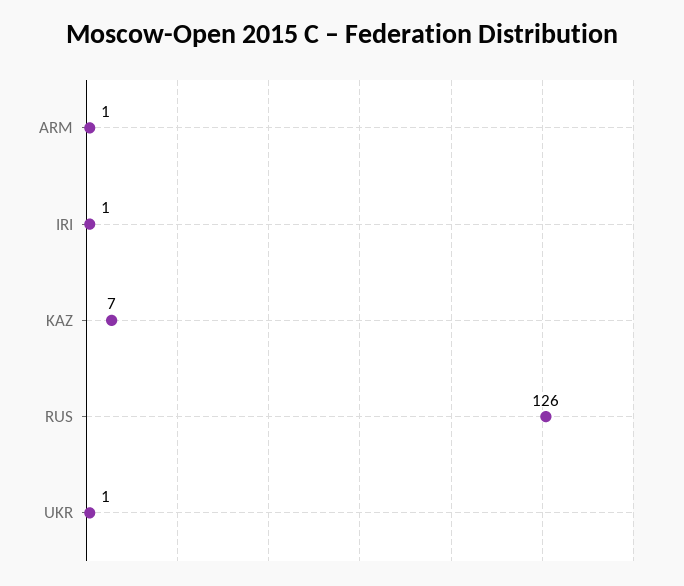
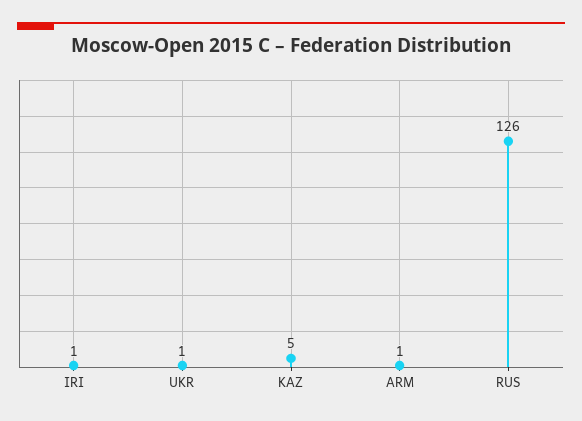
  {
    "ARM": 1,
    "IRI": 1,
-   "KAZ": 7,
+   "KAZ": 5,
    "RUS": 126,
    "UKR": 1
  }

